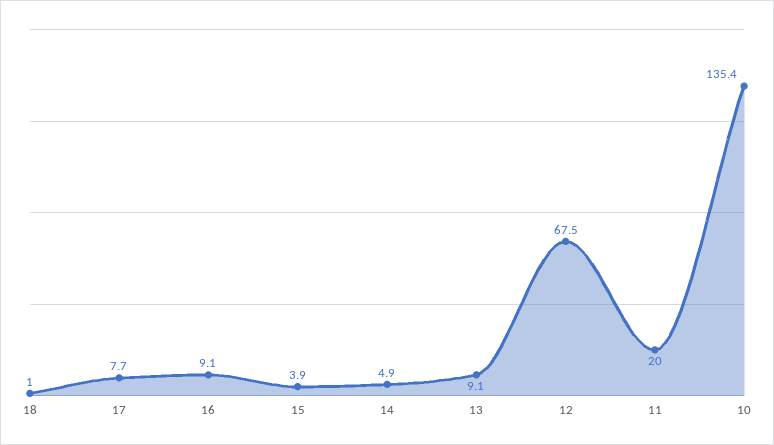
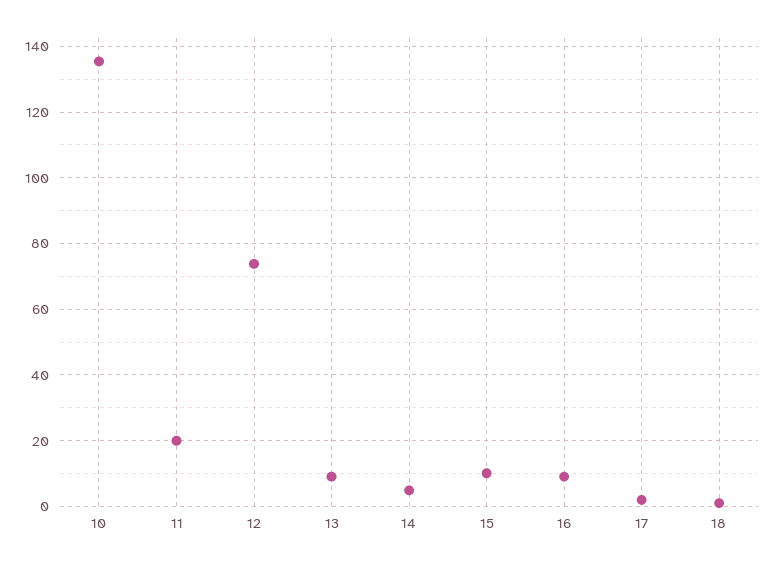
  {
    "18": 1,
-   "17": 7.7,
+   "17": 2,
    "16": 9.1,
-   "15": 3.9,
+   "15": 10,
    "14": 4.9,
    "13": 9.1,
-   "12": 67.5,
+   "12": 74,
    "11": 20,
    "10": 135.4
  }

